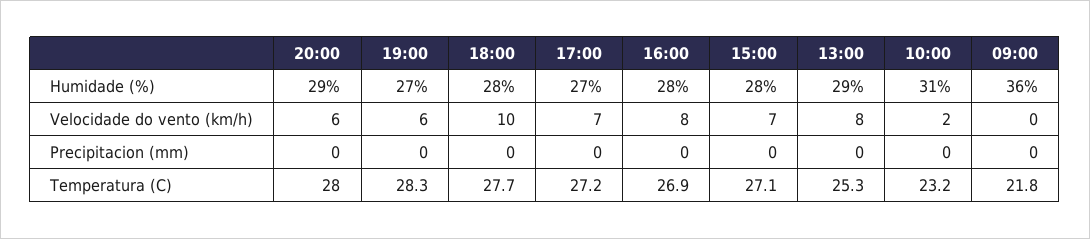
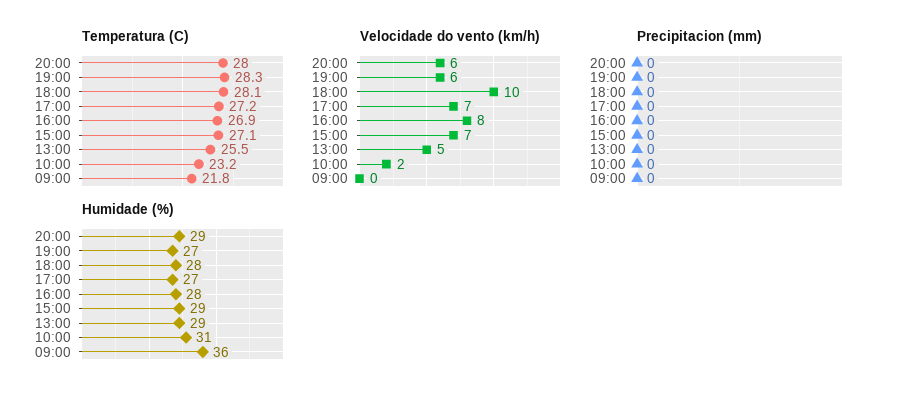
  {
    "Humidade (%)": {
      "20:00": 29,
      "19:00": 27,
      "18:00": 28,
      "17:00": 27,
      "16:00": 28,
-     "15:00": 28,
+     "15:00": 29,
      "13:00": 29,
      "10:00": 31,
      "09:00": 36
    },
    "Velocidade do vento (km/h)": {
      "20:00": 6,
      "19:00": 6,
      "18:00": 10,
      "17:00": 7,
      "16:00": 8,
      "15:00": 7,
-     "13:00": 8,
+     "13:00": 5,
      "10:00": 2,
      "09:00": 0
    },
    "Precipitacion (mm)": {
      "20:00": 0,
      "19:00": 0,
      "18:00": 0,
      "17:00": 0,
      "16:00": 0,
      "15:00": 0,
      "13:00": 0,
      "10:00": 0,
      "09:00": 0
    },
    "Temperatura (C)": {
      "20:00": 28,
      "19:00": 28.3,
-     "18:00": 27.7,
+     "18:00": 28.1,
      "17:00": 27.2,
      "16:00": 26.9,
      "15:00": 27.1,
-     "13:00": 25.3,
+     "13:00": 25.5,
      "10:00": 23.2,
      "09:00": 21.8
    }
  }

